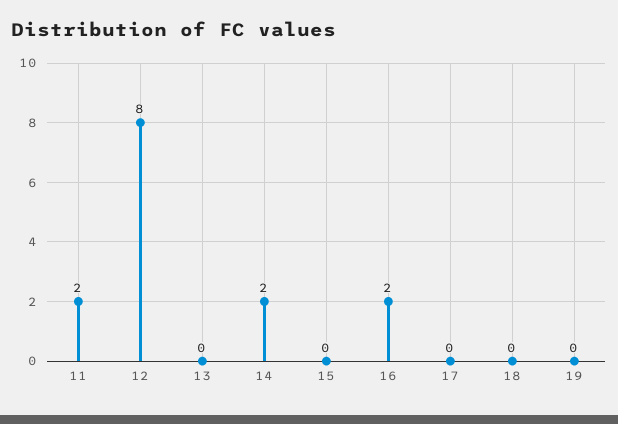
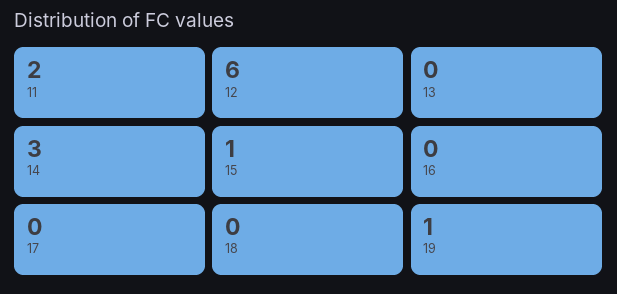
  {
    "11": 2,
-   "12": 8,
+   "12": 6,
    "13": 0,
-   "14": 2,
+   "14": 3,
-   "15": 0,
+   "15": 1,
-   "16": 2,
+   "16": 0,
    "17": 0,
    "18": 0,
-   "19": 0
+   "19": 1
  }

